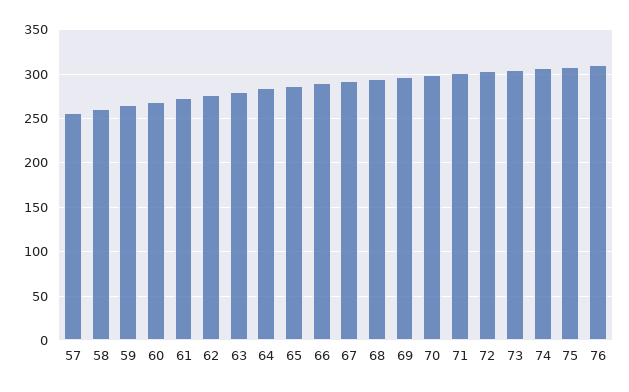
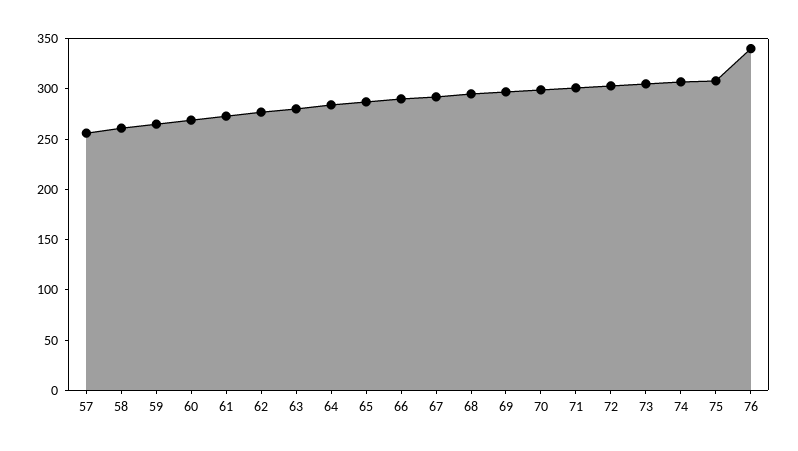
  {
    "57": 260,
    "58": 260,
    "59": 270,
    "60": 270,
    "61": 270,
    "62": 280,
    "63": 280,
    "64": 280,
    "65": 290,
    "66": 290,
    "67": 290,
    "68": 300,
    "69": 300,
    "70": 300,
    "71": 300,
    "72": 300,
    "73": 310,
    "74": 310,
    "75": 310,
-   "76": 310
+   "76": 340
  }

